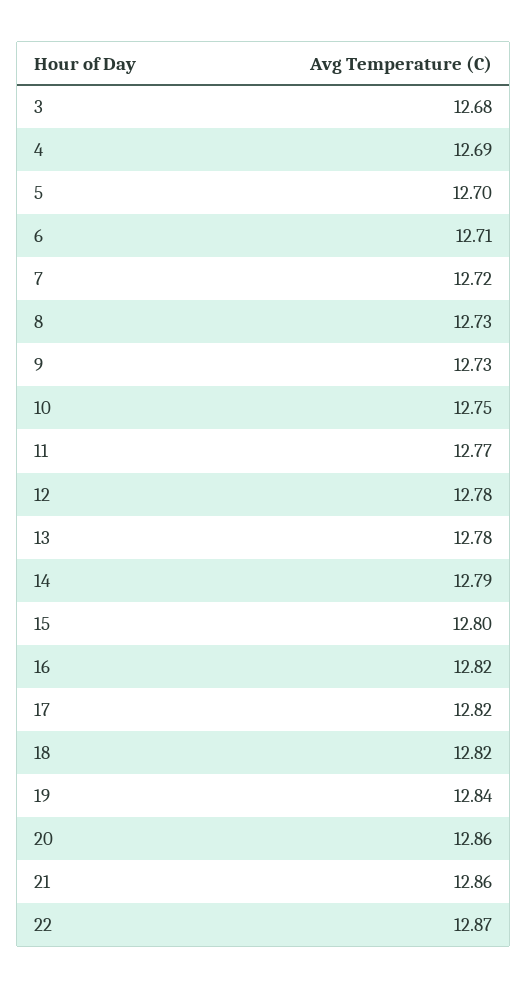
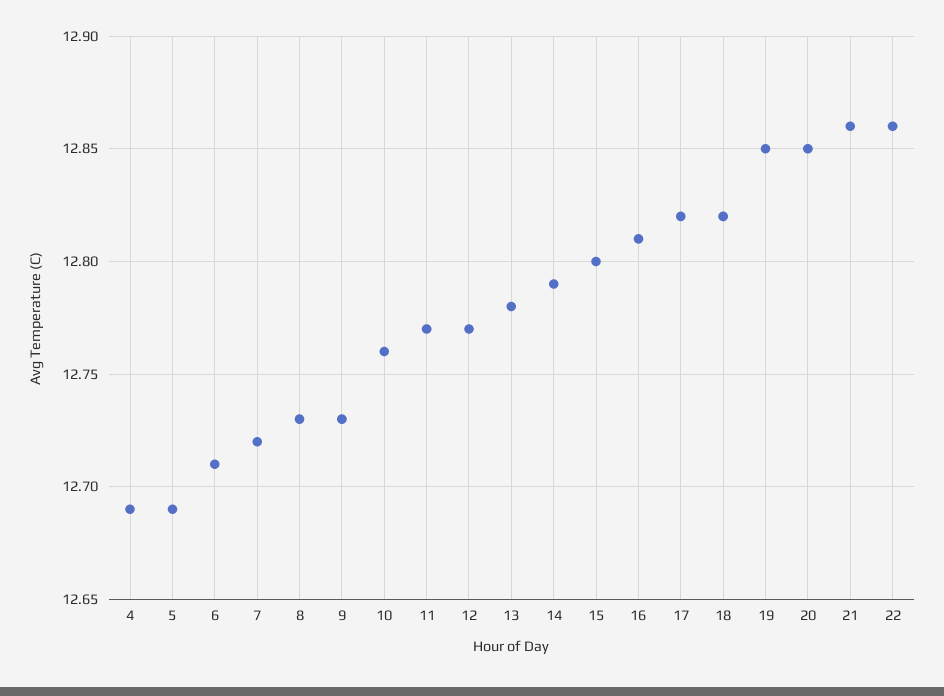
  {
-   "3": 12.68,
    "4": 12.69,
-   "5": 12.7,
+   "5": 12.69,
    "6": 12.71,
    "7": 12.72,
    "8": 12.73,
    "9": 12.73,
-   "10": 12.75,
+   "10": 12.76,
    "11": 12.77,
-   "12": 12.78,
+   "12": 12.77,
    "13": 12.78,
    "14": 12.79,
    "15": 12.8,
-   "16": 12.82,
+   "16": 12.81,
    "17": 12.82,
    "18": 12.82,
-   "19": 12.84,
+   "19": 12.85,
-   "20": 12.86,
+   "20": 12.85,
    "21": 12.86,
-   "22": 12.87
+   "22": 12.86
  }

